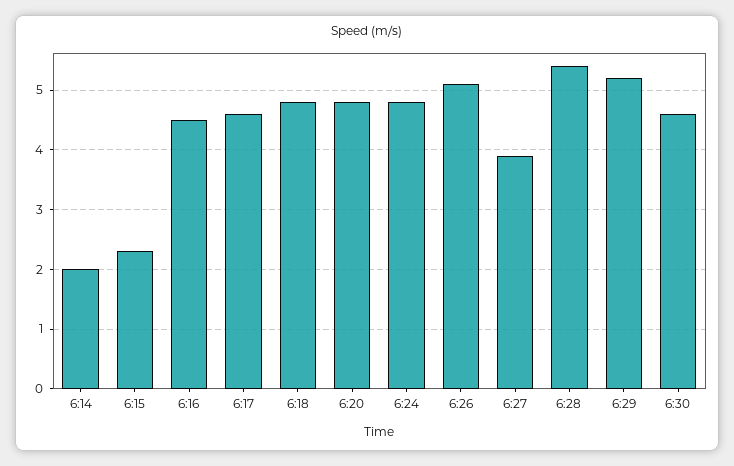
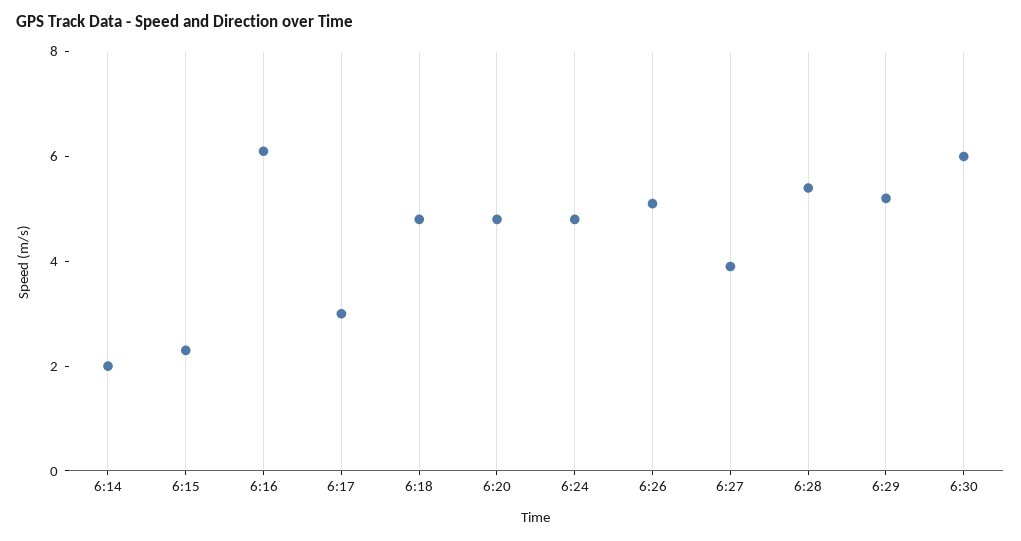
  {
    "6:14": 2,
    "6:15": 2.5,
-   "6:16": 4.5,
+   "6:16": 6,
-   "6:17": 4.5,
+   "6:17": 3,
    "6:18": 5,
    "6:20": 5,
    "6:24": 5,
    "6:26": 5,
    "6:27": 4,
    "6:28": 5.5,
    "6:29": 5,
-   "6:30": 4.5
+   "6:30": 6
  }

